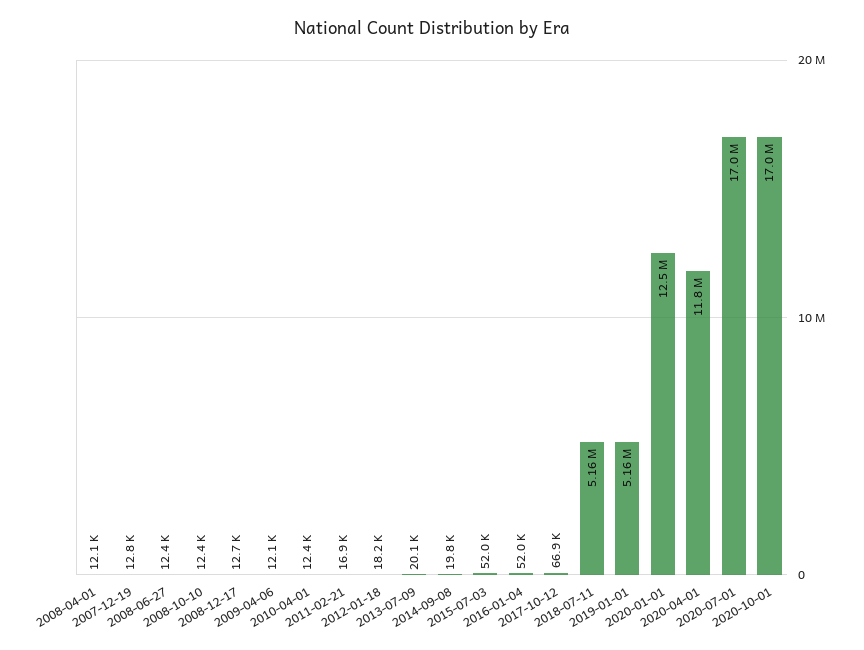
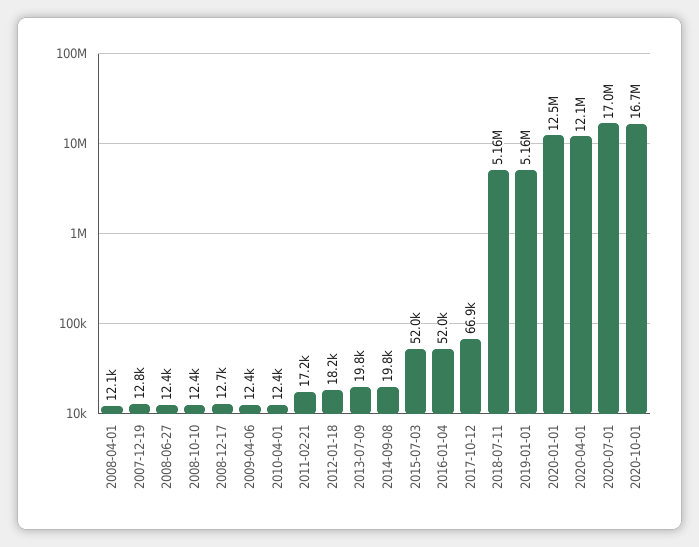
  {
    "2008-04-01": 12100,
    "2007-12-19": 12800,
    "2008-06-27": 12400,
    "2008-10-10": 12400,
    "2008-12-17": 12700,
-   "2009-04-06": 12100,
+   "2009-04-06": 12400,
    "2010-04-01": 12400,
-   "2011-02-21": 16900,
+   "2011-02-21": 17200,
    "2012-01-18": 18200,
-   "2013-07-09": 20100,
+   "2013-07-09": 19800,
    "2014-09-08": 19800,
    "2015-07-03": 52000,
    "2016-01-04": 52000,
    "2017-10-12": 66900,
    "2018-07-11": 5160000,
    "2019-01-01": 5160000,
    "2020-01-01": 12500000,
-   "2020-04-01": 11800000,
+   "2020-04-01": 12100000,
    "2020-07-01": 17000000,
-   "2020-10-01": 17000000
+   "2020-10-01": 16700000
  }

